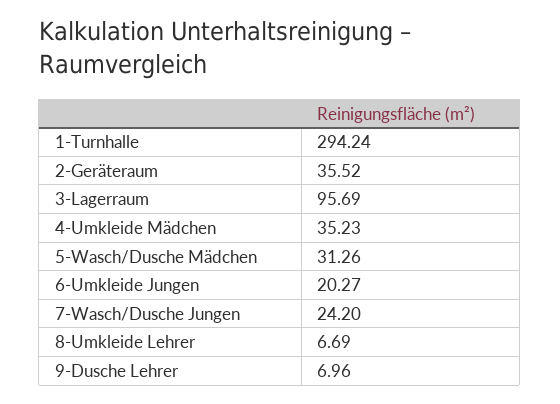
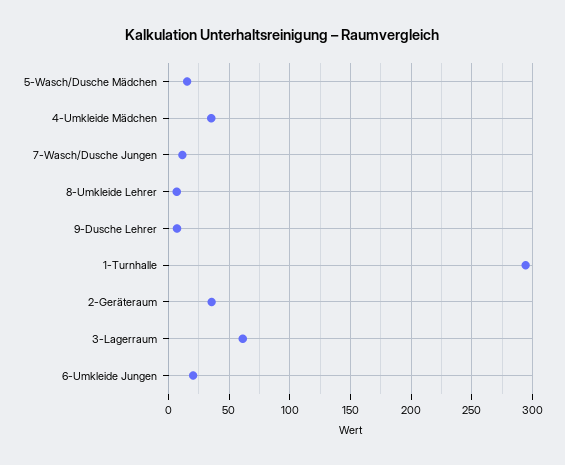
  {
    "1-Turnhalle": 294.24,
    "2-Geräteraum": 35.52,
-   "3-Lagerraum": 95.69,
+   "3-Lagerraum": 60,
    "4-Umkleide Mädchen": 35.23,
-   "5-Wasch/Dusche Mädchen": 31.26,
+   "5-Wasch/Dusche Mädchen": 15,
    "6-Umkleide Jungen": 20.27,
-   "7-Wasch/Dusche Jungen": 24.2,
+   "7-Wasch/Dusche Jungen": 10,
    "8-Umkleide Lehrer": 6.69,
    "9-Dusche Lehrer": 6.96
  }

